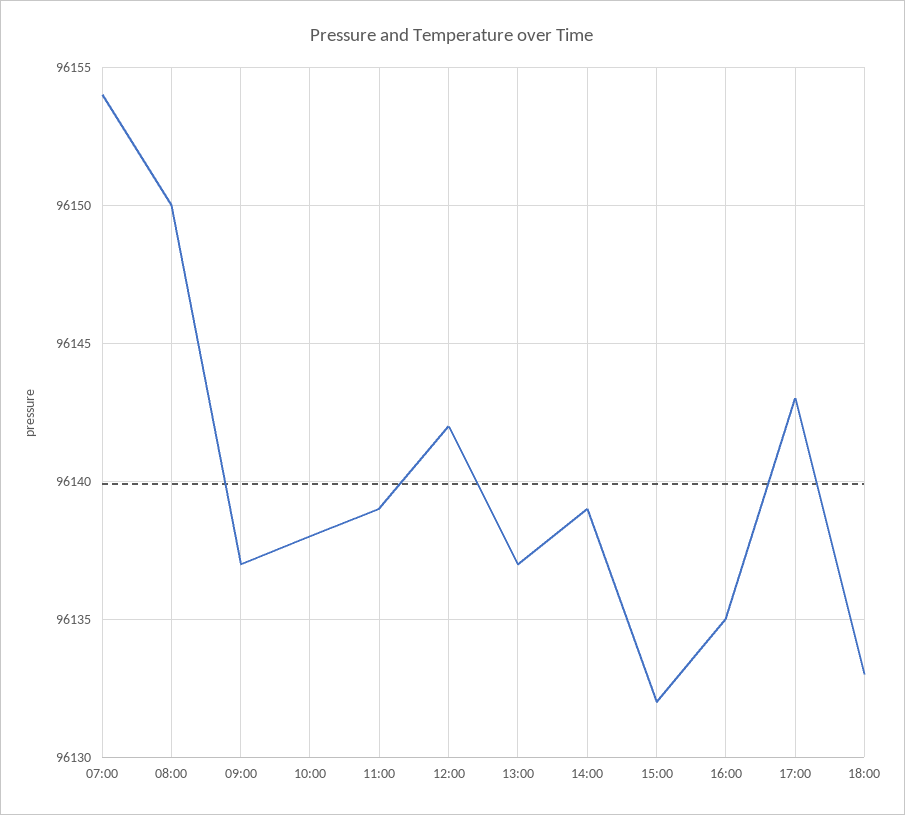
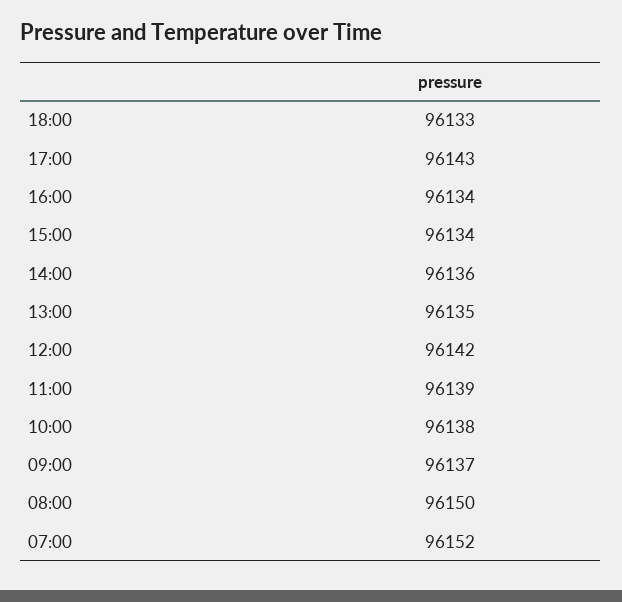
  {
-   "07:00": 96154,
+   "07:00": 96152,
    "08:00": 96150,
    "09:00": 96137,
    "10:00": 96138,
    "11:00": 96139,
    "12:00": 96142,
-   "13:00": 96137,
+   "13:00": 96135,
-   "14:00": 96139,
+   "14:00": 96136,
-   "15:00": 96132,
+   "15:00": 96134,
-   "16:00": 96135,
+   "16:00": 96134,
    "17:00": 96143,
    "18:00": 96133
  }

